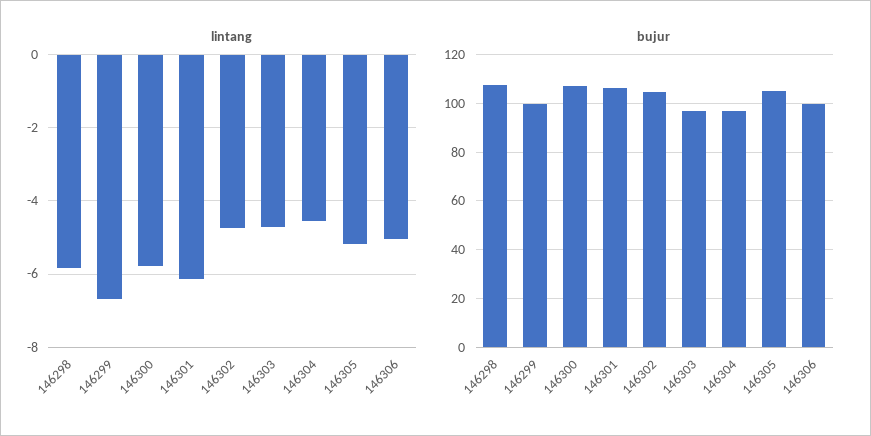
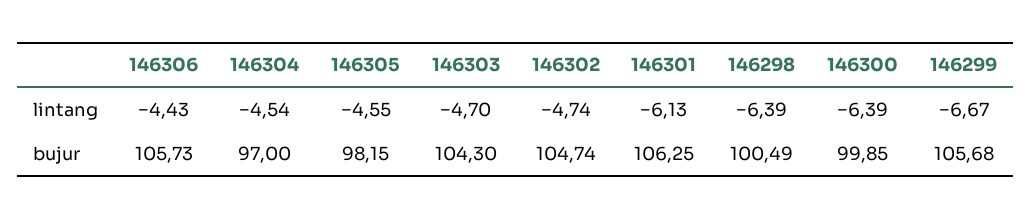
  {
    "lintang": {
-     "146298": -5.8,
+     "146298": -6.39,
      "146299": -6.67,
-     "146300": -5.8,
+     "146300": -6.39,
      "146301": -6.13,
      "146302": -4.74,
      "146303": -4.7,
      "146304": -4.54,
-     "146305": -5.2,
+     "146305": -4.55,
-     "146306": -5
+     "146306": -4.43
    },
    "bujur": {
-     "146298": 107.5,
+     "146298": 100.49,
-     "146299": 100,
+     "146299": 105.68,
-     "146300": 107.5,
+     "146300": 99.85,
      "146301": 106.25,
      "146302": 104.74,
-     "146303": 97.5,
+     "146303": 104.3,
      "146304": 97,
-     "146305": 105,
+     "146305": 98.15,
-     "146306": 100
+     "146306": 105.73
    }
  }

